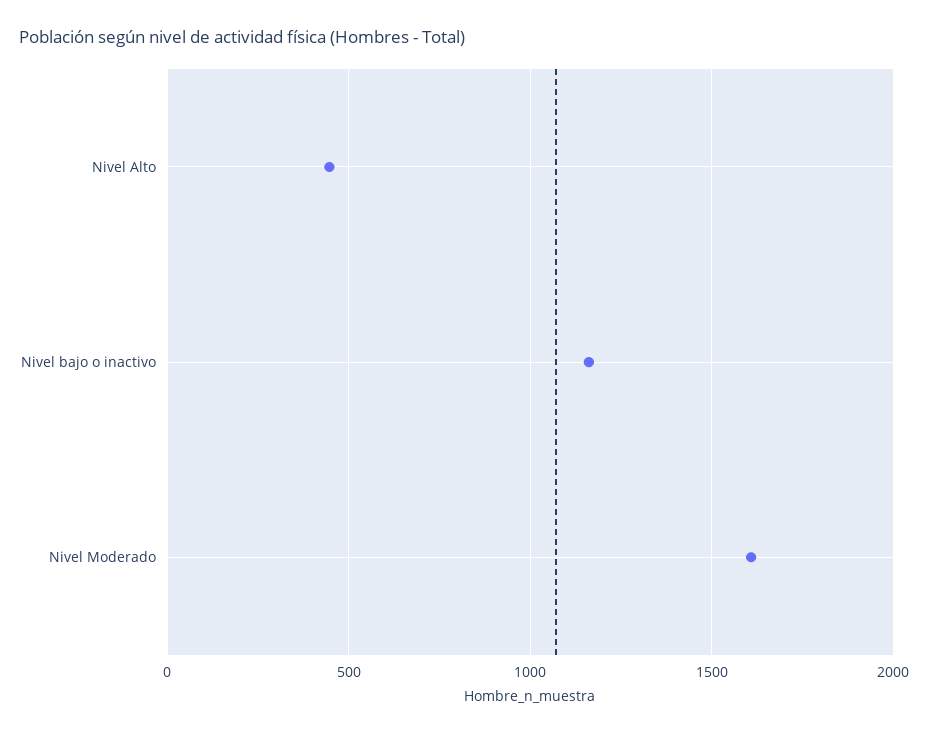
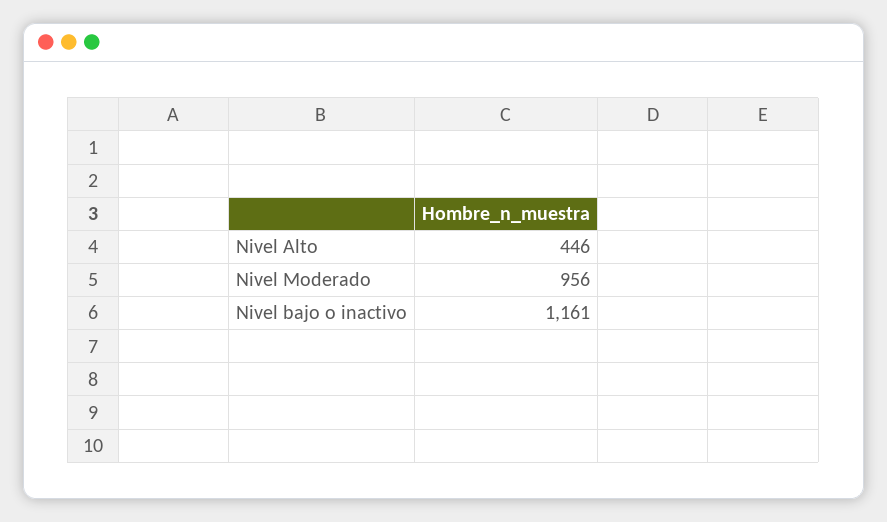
  {
    "Nivel Alto": 446,
    "Nivel bajo o inactivo": 1161,
-   "Nivel Moderado": 1600
+   "Nivel Moderado": 956
  }

